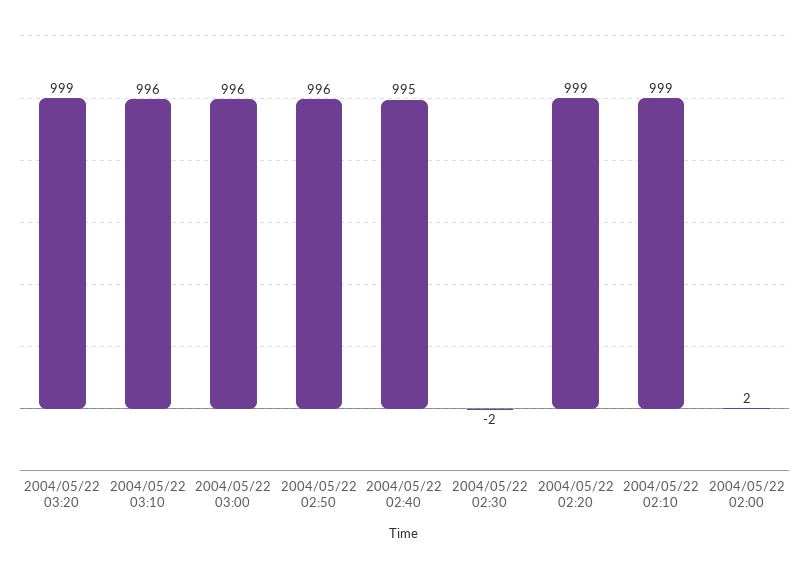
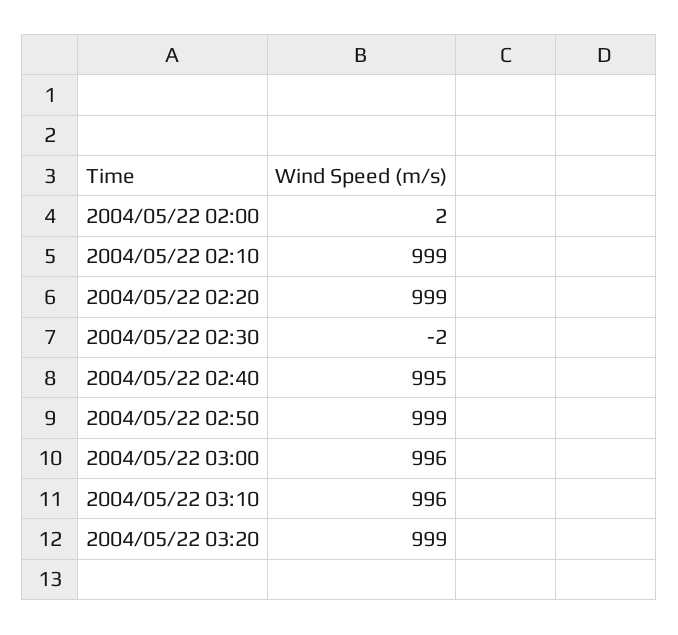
  {
    "2004/05/22 03:20": 999,
    "2004/05/22 03:10": 996,
    "2004/05/22 03:00": 996,
-   "2004/05/22 02:50": 996,
+   "2004/05/22 02:50": 999,
    "2004/05/22 02:40": 995,
    "2004/05/22 02:30": -2,
    "2004/05/22 02:20": 999,
    "2004/05/22 02:10": 999,
    "2004/05/22 02:00": 2
  }

